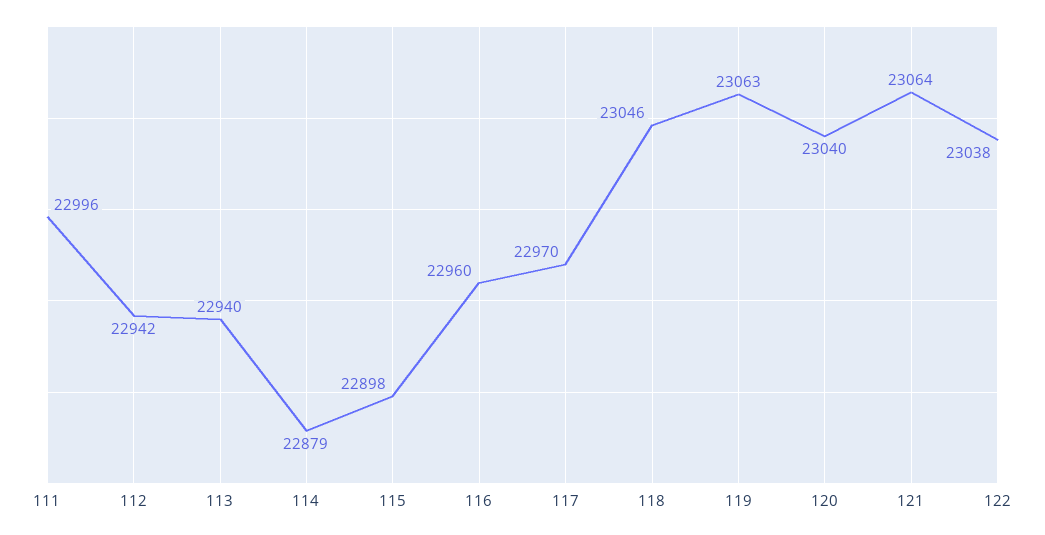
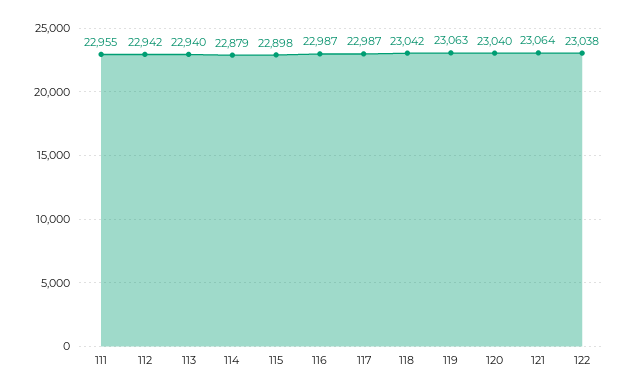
  {
-   "111": 22996,
+   "111": 22955,
    "112": 22942,
    "113": 22940,
    "114": 22879,
    "115": 22898,
-   "116": 22960,
+   "116": 22987,
-   "117": 22970,
+   "117": 22987,
-   "118": 23046,
+   "118": 23042,
    "119": 23063,
    "120": 23040,
    "121": 23064,
    "122": 23038
  }

